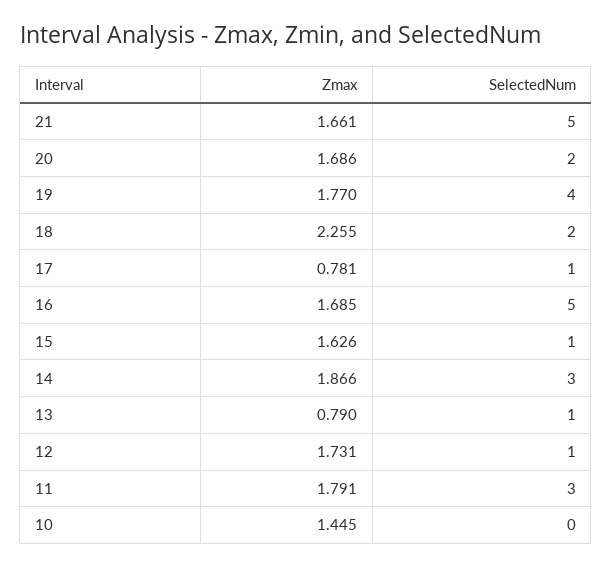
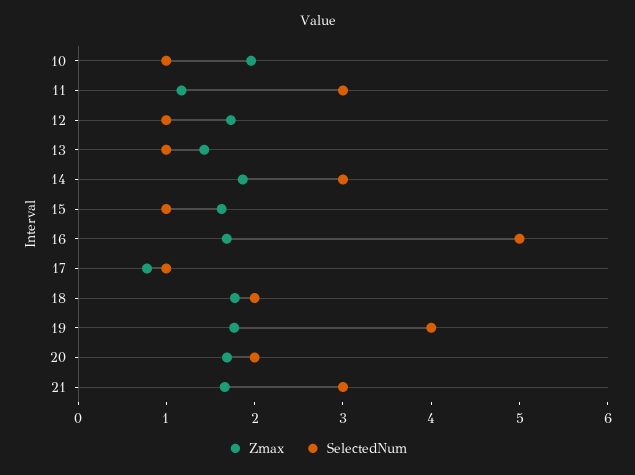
  {
    "Zmax": {
      "21": 1.661,
      "20": 1.686,
      "19": 1.77,
-     "18": 2.255,
+     "18": 1.8,
      "17": 0.781,
      "16": 1.685,
      "15": 1.626,
      "14": 1.866,
-     "13": 0.79,
+     "13": 1.4,
      "12": 1.731,
-     "11": 1.791,
+     "11": 1.2,
-     "10": 1.445
+     "10": 2
    },
    "SelectedNum": {
-     "21": 5,
+     "21": 3,
      "20": 2,
      "19": 4,
      "18": 2,
      "17": 1,
      "16": 5,
      "15": 1,
      "14": 3,
      "13": 1,
      "12": 1,
      "11": 3,
-     "10": 0
+     "10": 1
    }
  }

